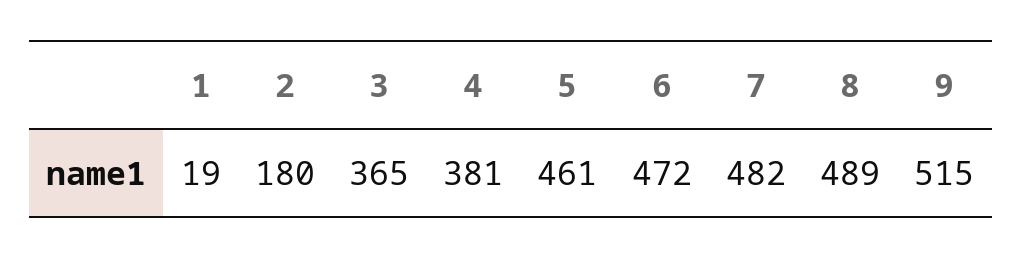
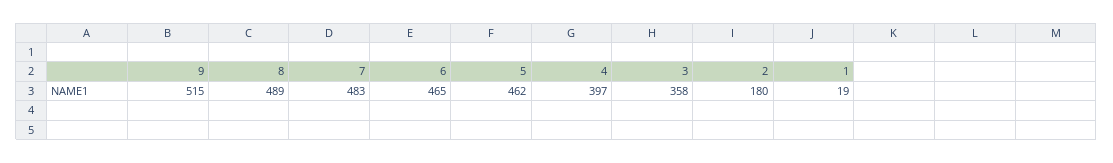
  {
    "1": 19,
    "2": 180,
-   "3": 365,
+   "3": 358,
-   "4": 381,
+   "4": 397,
-   "5": 461,
+   "5": 462,
-   "6": 472,
+   "6": 465,
-   "7": 482,
+   "7": 483,
    "8": 489,
    "9": 515
  }

